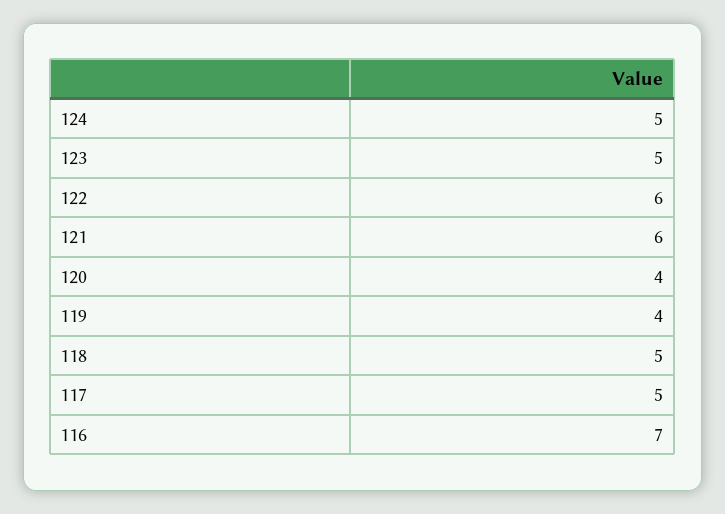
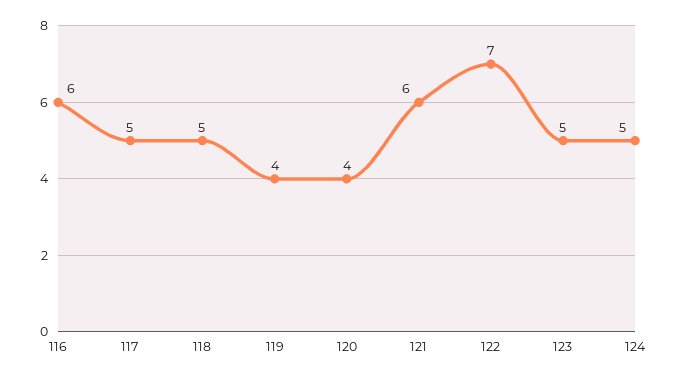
  {
    "124": 5,
    "123": 5,
-   "122": 6,
+   "122": 7,
    "121": 6,
    "120": 4,
    "119": 4,
    "118": 5,
    "117": 5,
-   "116": 7
+   "116": 6
  }

